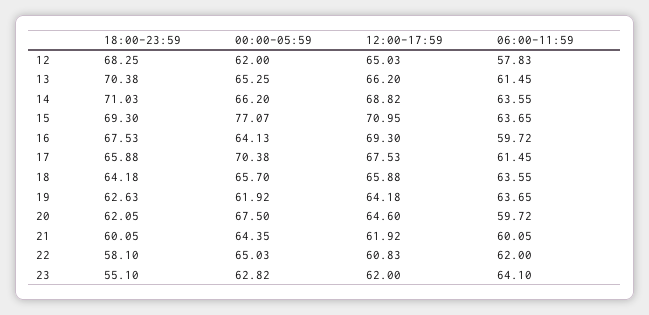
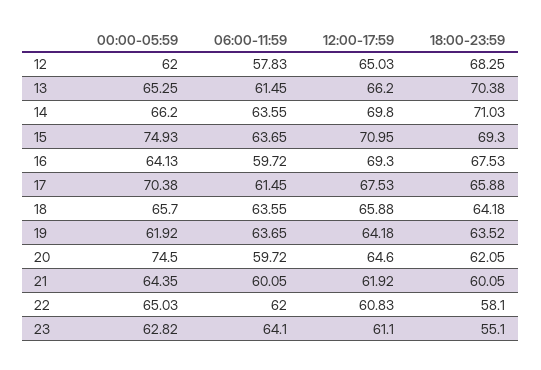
  {
    "18:00-23:59": {
      "12": 68.25,
      "13": 70.38,
      "14": 71.03,
      "15": 69.3,
      "16": 67.53,
      "17": 65.88,
      "18": 64.18,
-     "19": 62.63,
+     "19": 63.52,
      "20": 62.05,
      "21": 60.05,
      "22": 58.1,
      "23": 55.1
    },
    "00:00-05:59": {
      "12": 62,
      "13": 65.25,
      "14": 66.2,
-     "15": 77.07,
+     "15": 74.93,
      "16": 64.13,
      "17": 70.38,
      "18": 65.7,
      "19": 61.92,
-     "20": 67.5,
+     "20": 74.5,
      "21": 64.35,
      "22": 65.03,
      "23": 62.82
    },
    "12:00-17:59": {
      "12": 65.03,
      "13": 66.2,
-     "14": 68.82,
+     "14": 69.8,
      "15": 70.95,
      "16": 69.3,
      "17": 67.53,
      "18": 65.88,
      "19": 64.18,
      "20": 64.6,
      "21": 61.92,
      "22": 60.83,
-     "23": 62
+     "23": 61.1
    },
    "06:00-11:59": {
      "12": 57.83,
      "13": 61.45,
      "14": 63.55,
      "15": 63.65,
      "16": 59.72,
      "17": 61.45,
      "18": 63.55,
      "19": 63.65,
      "20": 59.72,
      "21": 60.05,
      "22": 62,
      "23": 64.1
    }
  }

